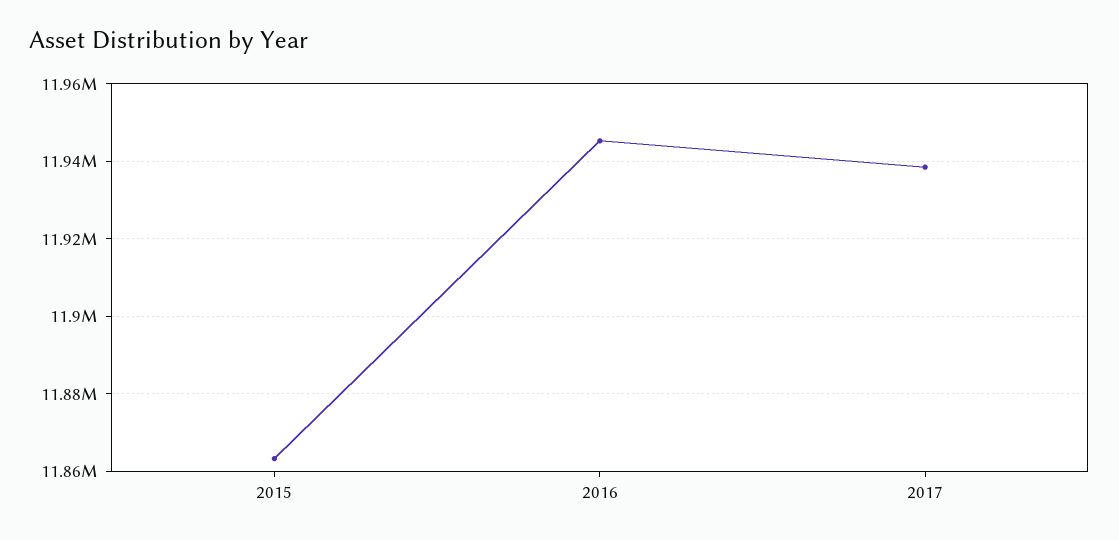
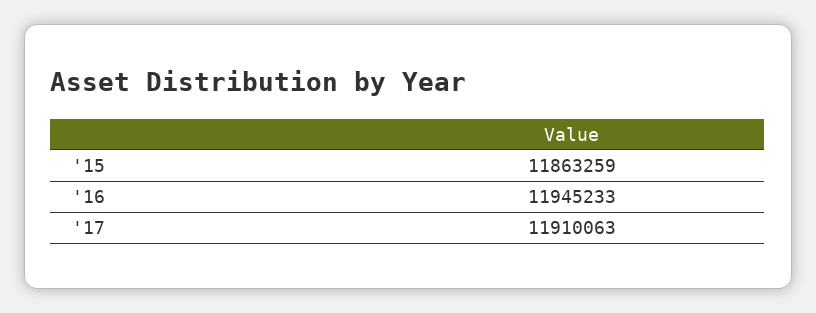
  {
    "2015": 11863259,
    "2016": 11945233,
-   "2017": 11938000
+   "2017": 11910063
  }

